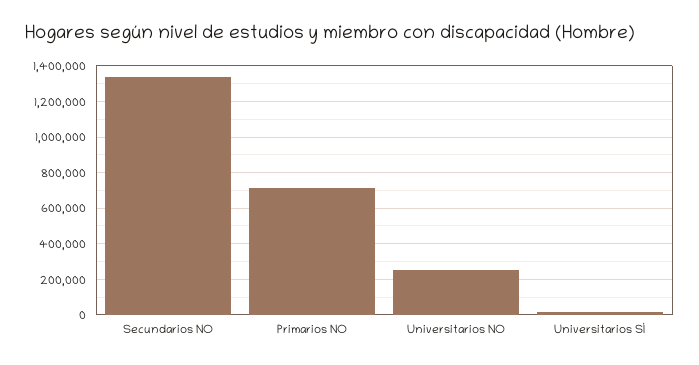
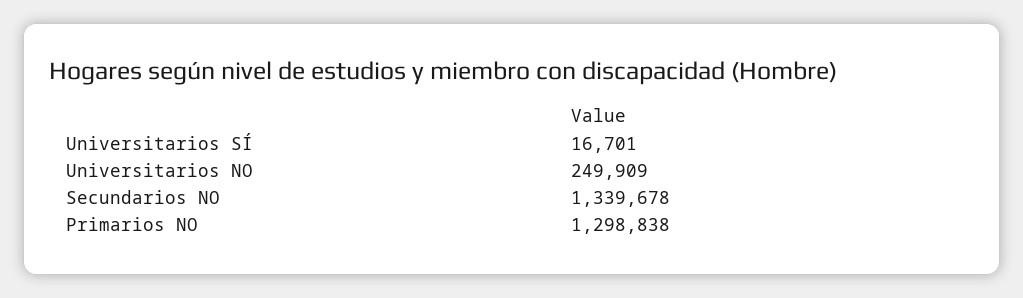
  {
    "Secundarios NO": 1339678,
-   "Primarios NO": 700000,
+   "Primarios NO": 1298838,
    "Universitarios NO": 249909,
    "Universitarios SÍ": 16701
  }

